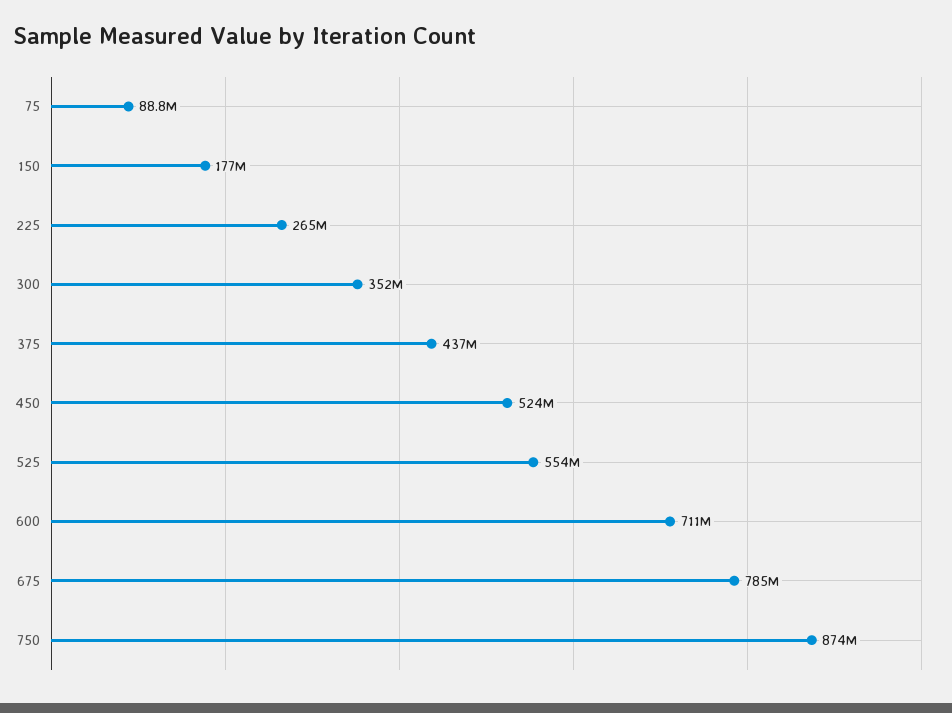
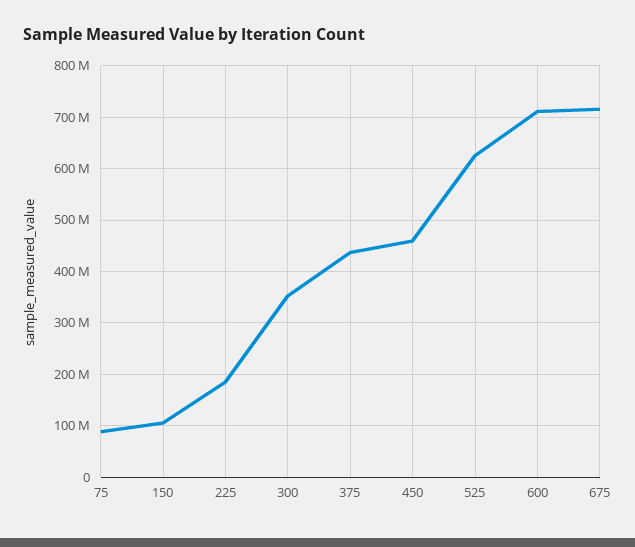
  {
    "75": 88800000,
-   "150": 177000000,
+   "150": 100000000,
-   "225": 265000000,
+   "225": 180000000,
    "300": 352000000,
    "375": 437000000,
-   "450": 524000000,
+   "450": 460000000,
-   "525": 554000000,
+   "525": 620000000,
    "600": 711000000,
-   "675": 785000000,
+   "675": 720000000
-   "750": 874000000
  }

